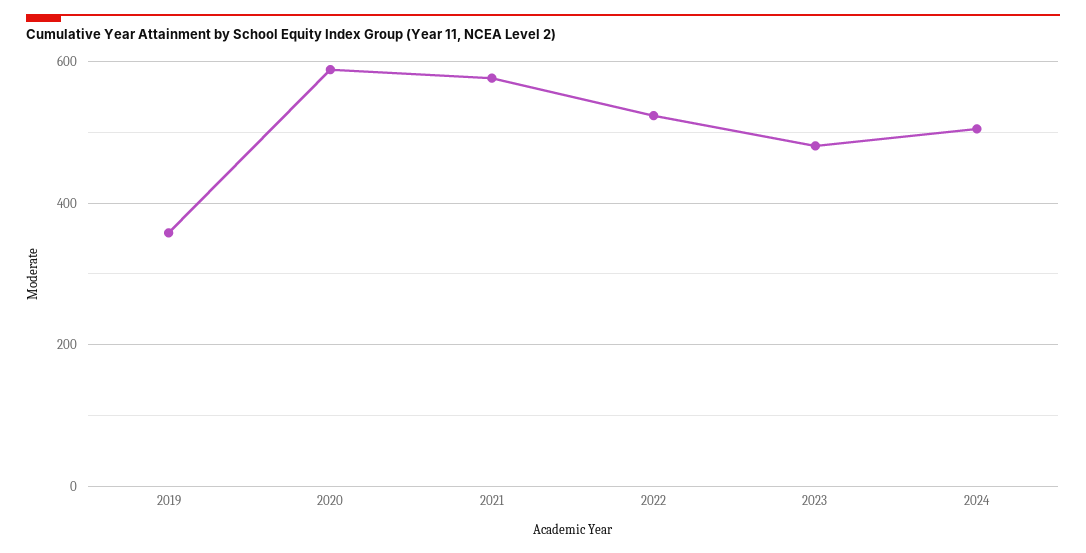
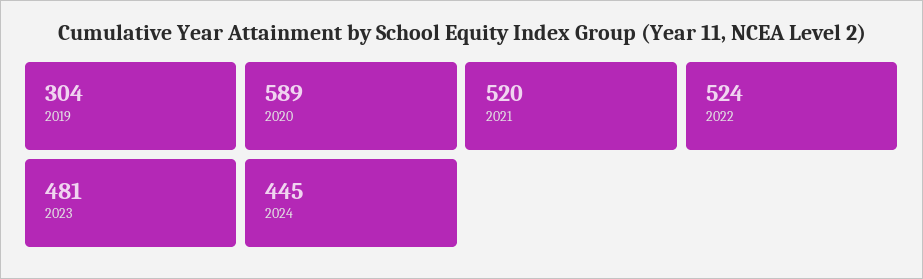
  {
-   "2019": 360,
+   "2019": 304,
    "2020": 589,
-   "2021": 580,
+   "2021": 520,
    "2022": 524,
    "2023": 481,
-   "2024": 500
+   "2024": 445
  }

